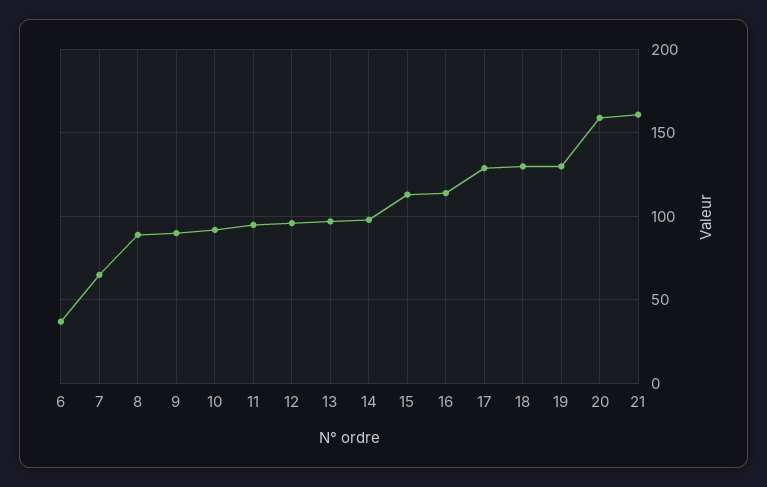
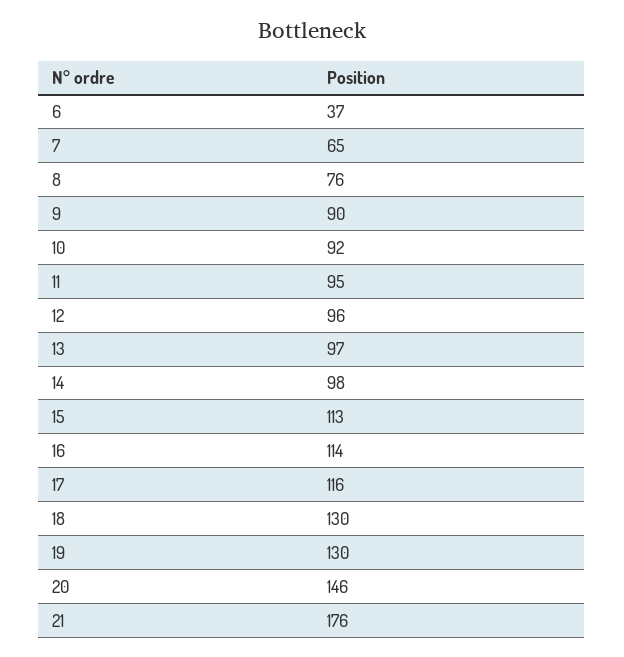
  {
    "6": 37,
    "7": 65,
-   "8": 90,
+   "8": 76,
    "9": 90,
    "10": 92,
    "11": 95,
    "12": 96,
    "13": 97,
    "14": 98,
    "15": 113,
    "16": 114,
-   "17": 130,
+   "17": 116,
    "18": 130,
    "19": 130,
-   "20": 160,
+   "20": 146,
-   "21": 160
+   "21": 176
  }

